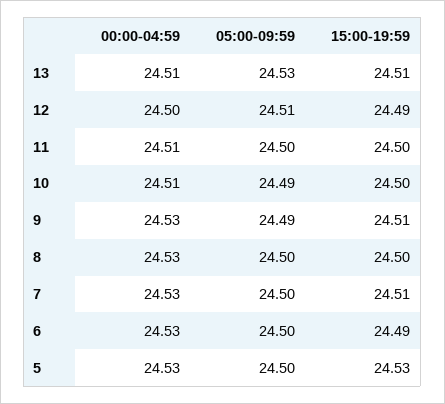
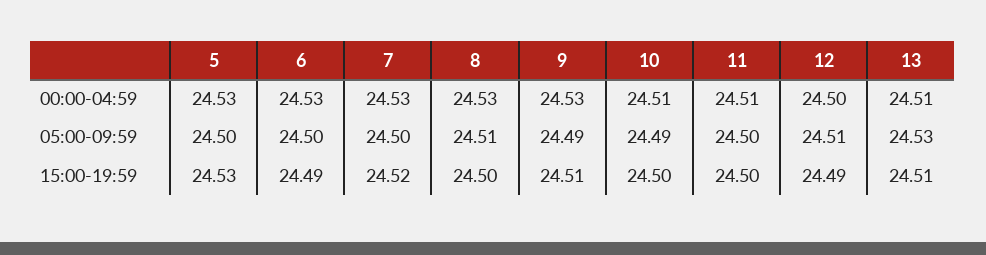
  {
    "00:00-04:59": {
      "13": 24.51,
      "12": 24.5,
      "11": 24.51,
      "10": 24.51,
      "9": 24.53,
      "8": 24.53,
      "7": 24.53,
      "6": 24.53,
      "5": 24.53
    },
    "05:00-09:59": {
      "13": 24.53,
      "12": 24.51,
      "11": 24.5,
      "10": 24.49,
      "9": 24.49,
-     "8": 24.5,
+     "8": 24.51,
      "7": 24.5,
      "6": 24.5,
      "5": 24.5
    },
    "15:00-19:59": {
      "13": 24.51,
      "12": 24.49,
      "11": 24.5,
      "10": 24.5,
      "9": 24.51,
      "8": 24.5,
-     "7": 24.51,
+     "7": 24.52,
      "6": 24.49,
      "5": 24.53
    }
  }

